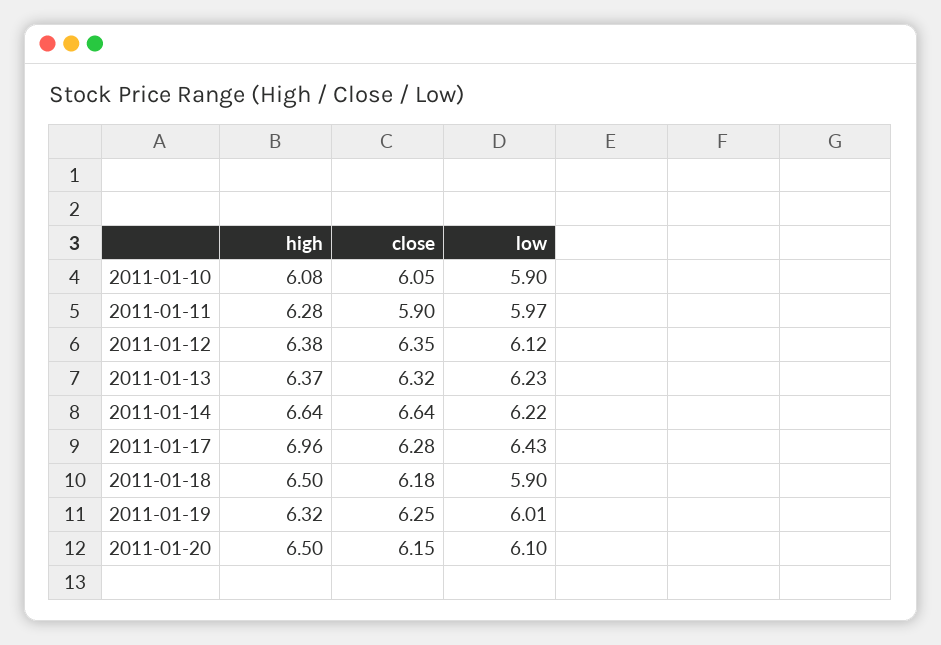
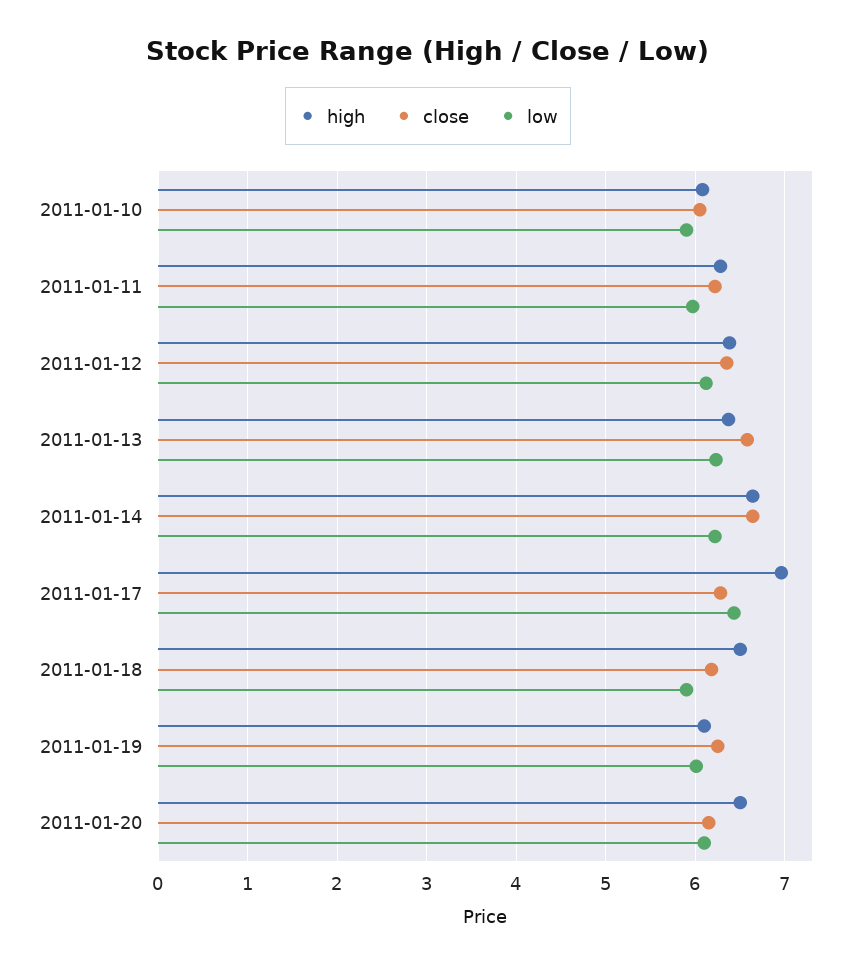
  {
    "high": {
      "2011-01-10": 6.08,
      "2011-01-11": 6.28,
      "2011-01-12": 6.38,
      "2011-01-13": 6.37,
      "2011-01-14": 6.64,
      "2011-01-17": 6.96,
      "2011-01-18": 6.5,
-     "2011-01-19": 6.32,
+     "2011-01-19": 6.1,
      "2011-01-20": 6.5
    },
    "close": {
      "2011-01-10": 6.05,
-     "2011-01-11": 5.9,
+     "2011-01-11": 6.2,
      "2011-01-12": 6.35,
-     "2011-01-13": 6.32,
+     "2011-01-13": 6.6,
      "2011-01-14": 6.64,
      "2011-01-17": 6.28,
      "2011-01-18": 6.18,
      "2011-01-19": 6.25,
      "2011-01-20": 6.15
    },
    "low": {
      "2011-01-10": 5.9,
      "2011-01-11": 5.97,
      "2011-01-12": 6.12,
      "2011-01-13": 6.23,
      "2011-01-14": 6.22,
      "2011-01-17": 6.43,
      "2011-01-18": 5.9,
      "2011-01-19": 6.01,
      "2011-01-20": 6.1
    }
  }

